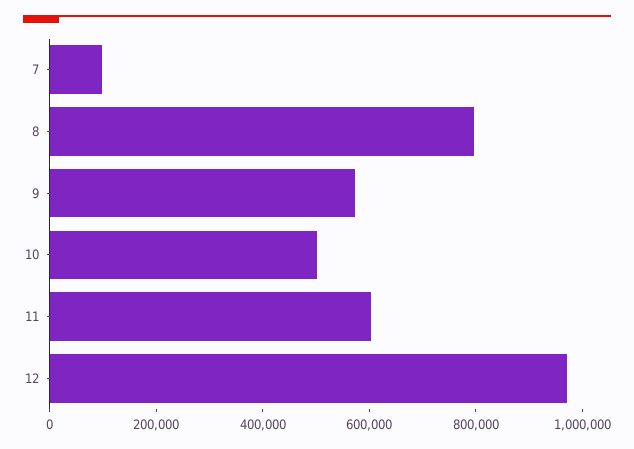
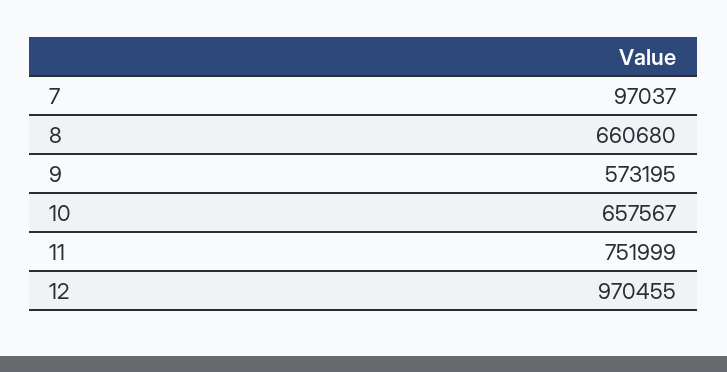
  {
    "7": 97037,
-   "8": 800000,
+   "8": 660680,
    "9": 573195,
-   "10": 500000,
+   "10": 657567,
-   "11": 600000,
+   "11": 751999,
    "12": 970455
  }

